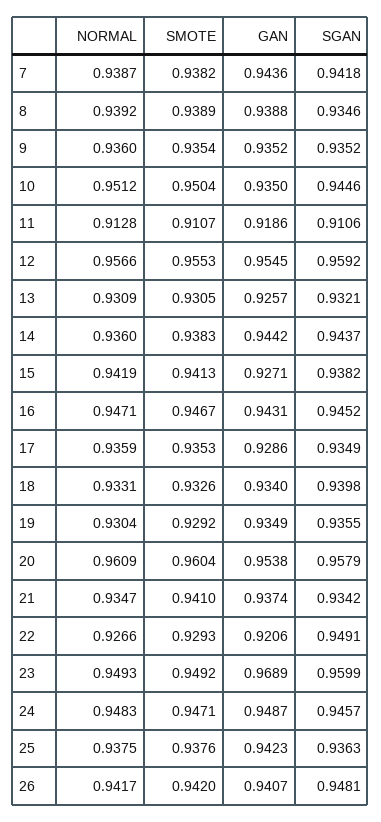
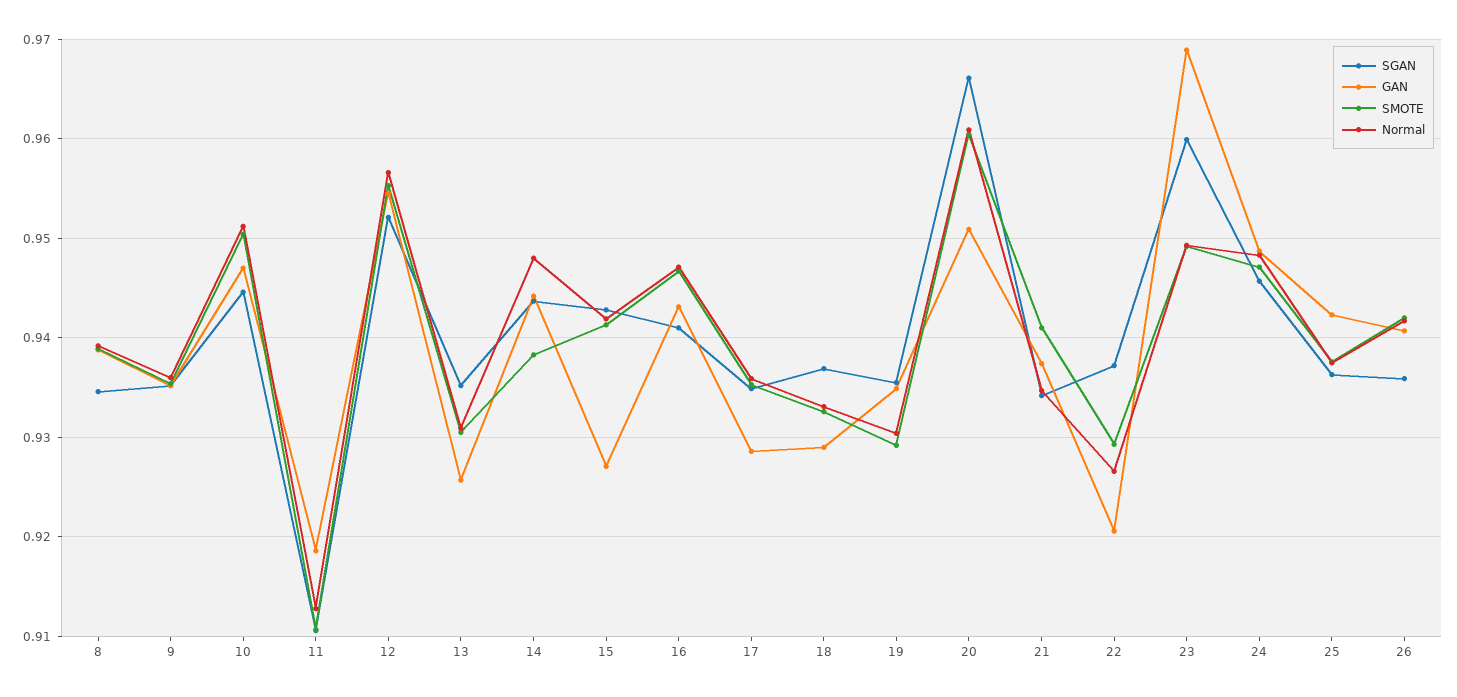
  {
    "NORMAL": {
-     "7": 0.9387,
      "8": 0.9392,
      "9": 0.936,
      "10": 0.9512,
      "11": 0.9128,
      "12": 0.9566,
      "13": 0.9309,
-     "14": 0.936,
+     "14": 0.948,
      "15": 0.9419,
      "16": 0.9471,
      "17": 0.9359,
      "18": 0.9331,
      "19": 0.9304,
      "20": 0.9609,
      "21": 0.9347,
      "22": 0.9266,
      "23": 0.9493,
      "24": 0.9483,
      "25": 0.9375,
      "26": 0.9417
    },
    "SMOTE": {
-     "7": 0.9382,
      "8": 0.9389,
      "9": 0.9354,
      "10": 0.9504,
      "11": 0.9107,
      "12": 0.9553,
      "13": 0.9305,
      "14": 0.9383,
      "15": 0.9413,
      "16": 0.9467,
      "17": 0.9353,
      "18": 0.9326,
      "19": 0.9292,
      "20": 0.9604,
      "21": 0.941,
      "22": 0.9293,
      "23": 0.9492,
      "24": 0.9471,
      "25": 0.9376,
      "26": 0.942
    },
    "GAN": {
-     "7": 0.9436,
      "8": 0.9388,
      "9": 0.9352,
-     "10": 0.935,
+     "10": 0.947,
      "11": 0.9186,
      "12": 0.9545,
      "13": 0.9257,
      "14": 0.9442,
      "15": 0.9271,
      "16": 0.9431,
      "17": 0.9286,
-     "18": 0.934,
+     "18": 0.929,
      "19": 0.9349,
-     "20": 0.9538,
+     "20": 0.951,
      "21": 0.9374,
      "22": 0.9206,
      "23": 0.9689,
      "24": 0.9487,
      "25": 0.9423,
      "26": 0.9407
    },
    "SGAN": {
-     "7": 0.9418,
      "8": 0.9346,
      "9": 0.9352,
      "10": 0.9446,
      "11": 0.9106,
-     "12": 0.9592,
+     "12": 0.952,
-     "13": 0.9321,
+     "13": 0.935,
      "14": 0.9437,
-     "15": 0.9382,
+     "15": 0.943,
-     "16": 0.9452,
+     "16": 0.941,
      "17": 0.9349,
-     "18": 0.9398,
+     "18": 0.937,
      "19": 0.9355,
-     "20": 0.9579,
+     "20": 0.966,
      "21": 0.9342,
-     "22": 0.9491,
+     "22": 0.937,
      "23": 0.9599,
      "24": 0.9457,
      "25": 0.9363,
-     "26": 0.9481
+     "26": 0.936
    }
  }

